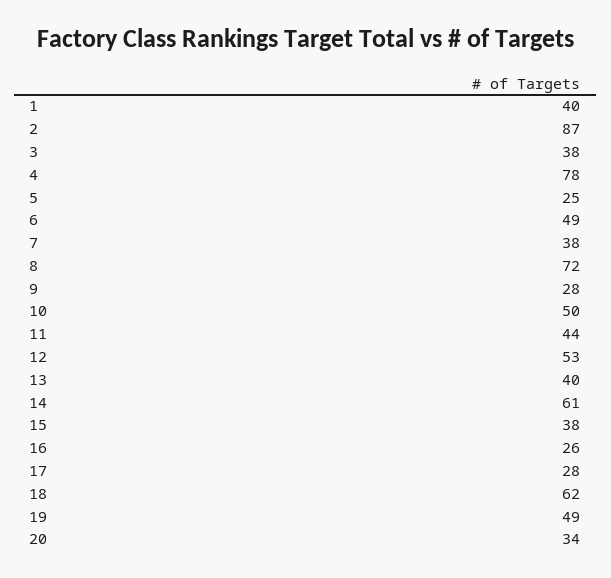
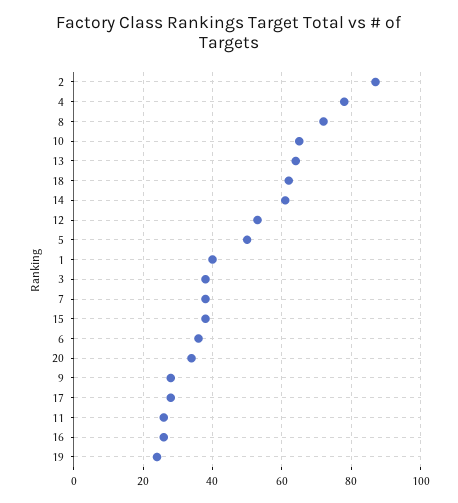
  {
    "1": 40,
    "2": 87,
    "3": 38,
    "4": 78,
-   "5": 25,
+   "5": 50,
-   "6": 49,
+   "6": 35,
    "7": 38,
    "8": 72,
    "9": 28,
-   "10": 50,
+   "10": 65,
-   "11": 44,
+   "11": 25,
    "12": 53,
-   "13": 40,
+   "13": 65,
    "14": 61,
    "15": 38,
    "16": 26,
    "17": 28,
    "18": 62,
-   "19": 49,
+   "19": 25,
    "20": 34
  }

